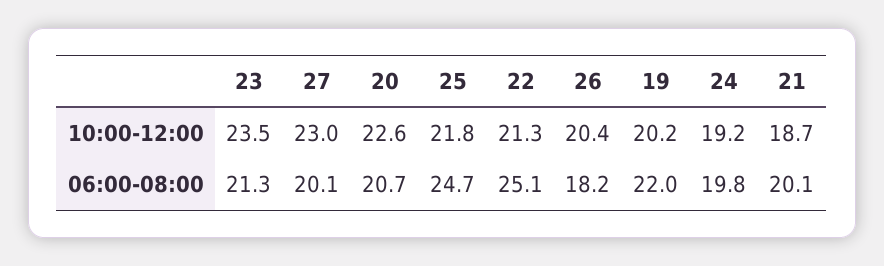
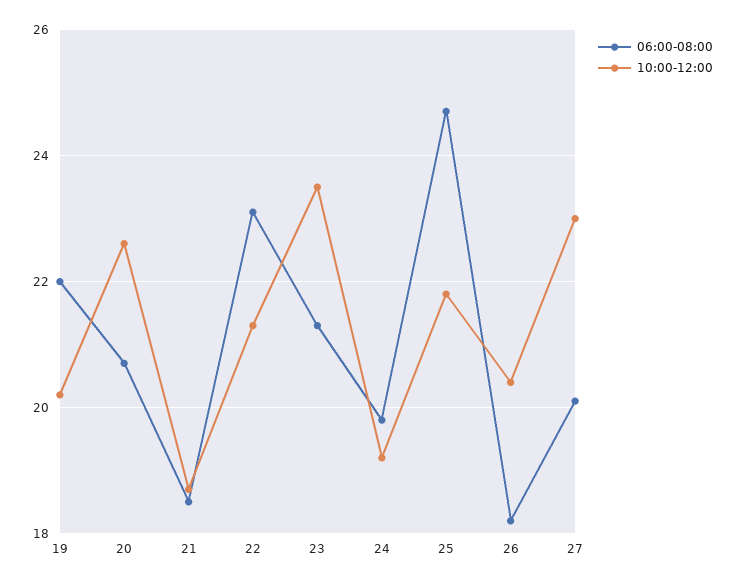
  {
    "10:00-12:00": {
      "23": 23.5,
      "27": 23,
      "20": 22.6,
      "25": 21.8,
      "22": 21.3,
      "26": 20.4,
      "19": 20.2,
      "24": 19.2,
      "21": 18.7
    },
    "06:00-08:00": {
      "23": 21.3,
      "27": 20.1,
      "20": 20.7,
      "25": 24.7,
-     "22": 25.1,
+     "22": 23,
      "26": 18.2,
      "19": 22,
      "24": 19.8,
-     "21": 20.1
+     "21": 18.5
    }
  }

